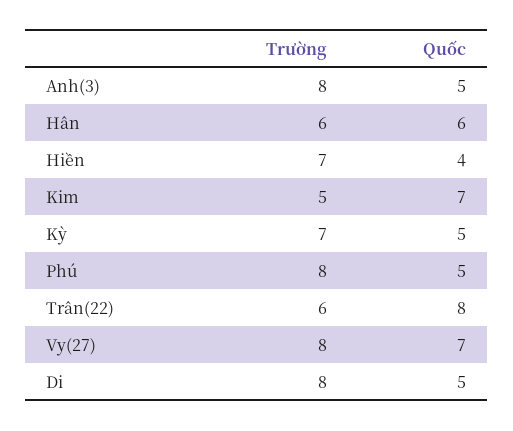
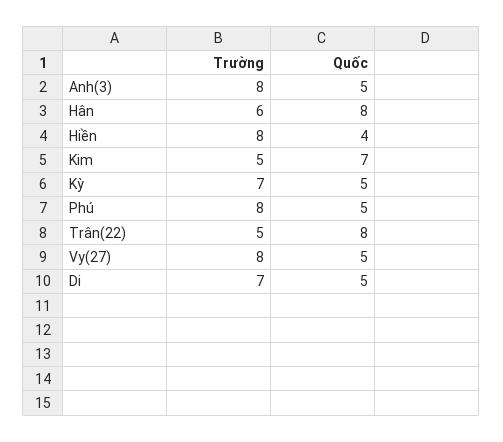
  {
    "Trường": {
      "Anh(3)": 8,
      "Hân": 6,
-     "Hiền": 7,
+     "Hiền": 8,
      "Kim": 5,
      "Kỳ": 7,
      "Phú": 8,
-     "Trân(22)": 6,
+     "Trân(22)": 5,
      "Vy(27)": 8,
-     "Di": 8
+     "Di": 7
    },
    "Quốc": {
      "Anh(3)": 5,
-     "Hân": 6,
+     "Hân": 8,
      "Hiền": 4,
      "Kim": 7,
      "Kỳ": 5,
      "Phú": 5,
      "Trân(22)": 8,
-     "Vy(27)": 7,
+     "Vy(27)": 5,
      "Di": 5
    }
  }

